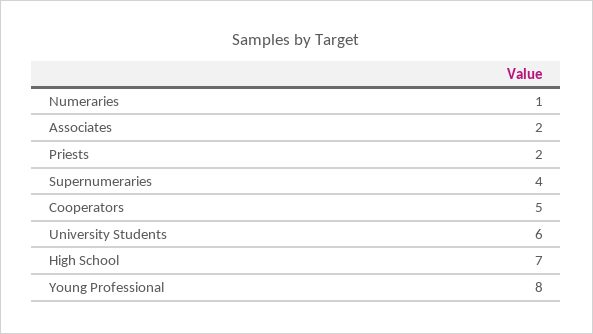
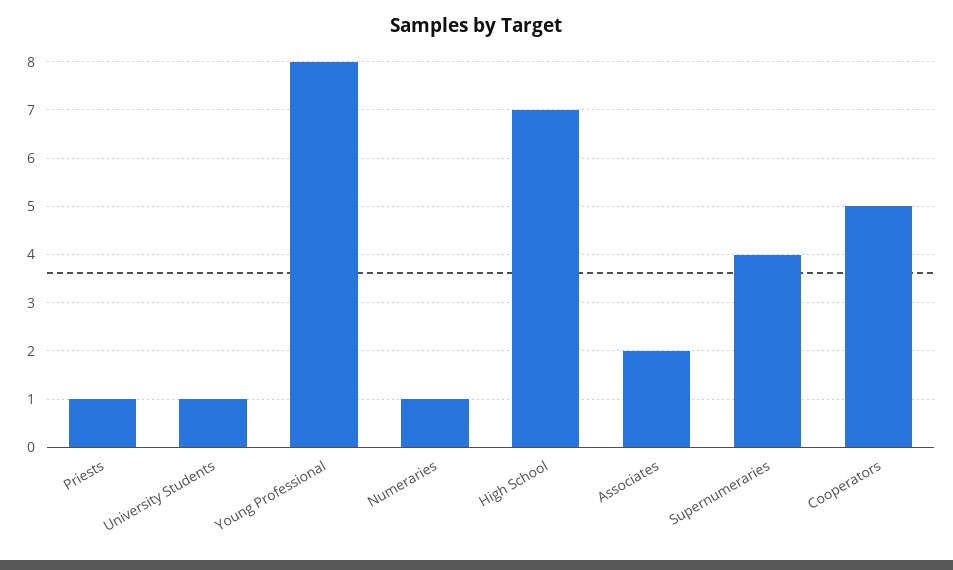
  {
    "Numeraries": 1,
    "Associates": 2,
-   "Priests": 2,
+   "Priests": 1,
    "Supernumeraries": 4,
    "Cooperators": 5,
-   "University Students": 6,
+   "University Students": 1,
    "High School": 7,
    "Young Professional": 8
  }

